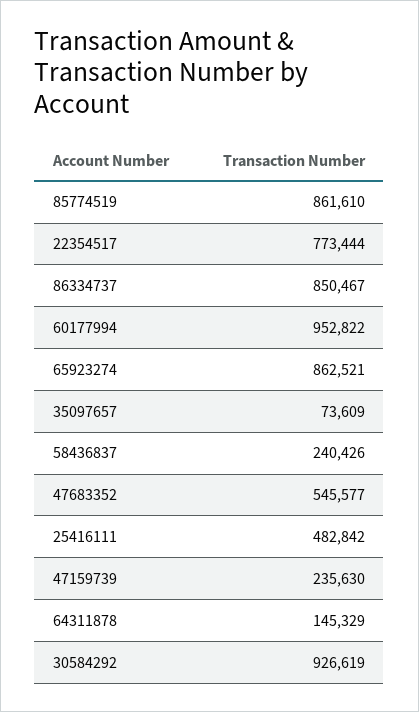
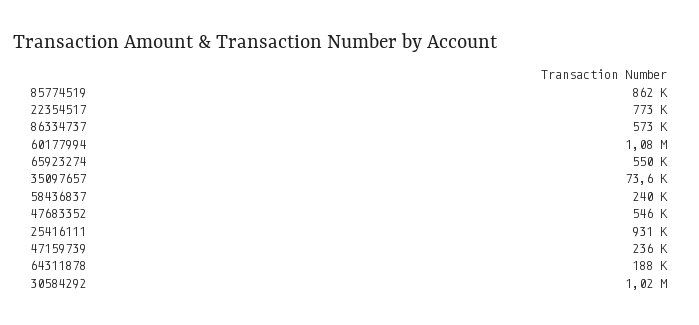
  {
    "85774519": 861610,
    "22354517": 773444,
-   "86334737": 850467,
+   "86334737": 573000,
-   "60177994": 952822,
+   "60177994": 1080000,
-   "65923274": 862521,
+   "65923274": 550000,
    "35097657": 73609,
    "58436837": 240426,
    "47683352": 545577,
-   "25416111": 482842,
+   "25416111": 931000,
    "47159739": 235630,
-   "64311878": 145329,
+   "64311878": 188000,
-   "30584292": 926619
+   "30584292": 1020000
  }

